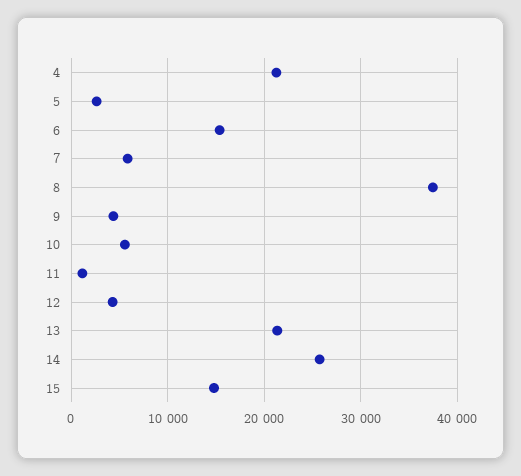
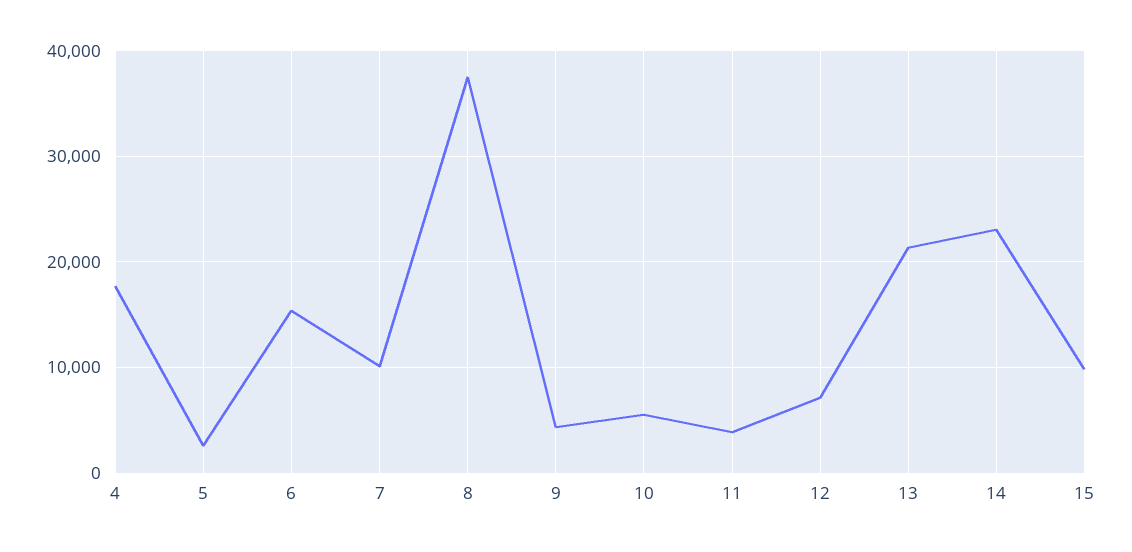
  {
-   "4": 21000,
+   "4": 18000,
    "5": 3000,
    "6": 15000,
-   "7": 6000,
+   "7": 10000,
    "8": 37000,
    "9": 4000,
    "10": 6000,
-   "11": 1000,
+   "11": 4000,
-   "12": 4000,
+   "12": 7000,
    "13": 21000,
-   "14": 26000,
+   "14": 23000,
-   "15": 15000
+   "15": 10000
  }

